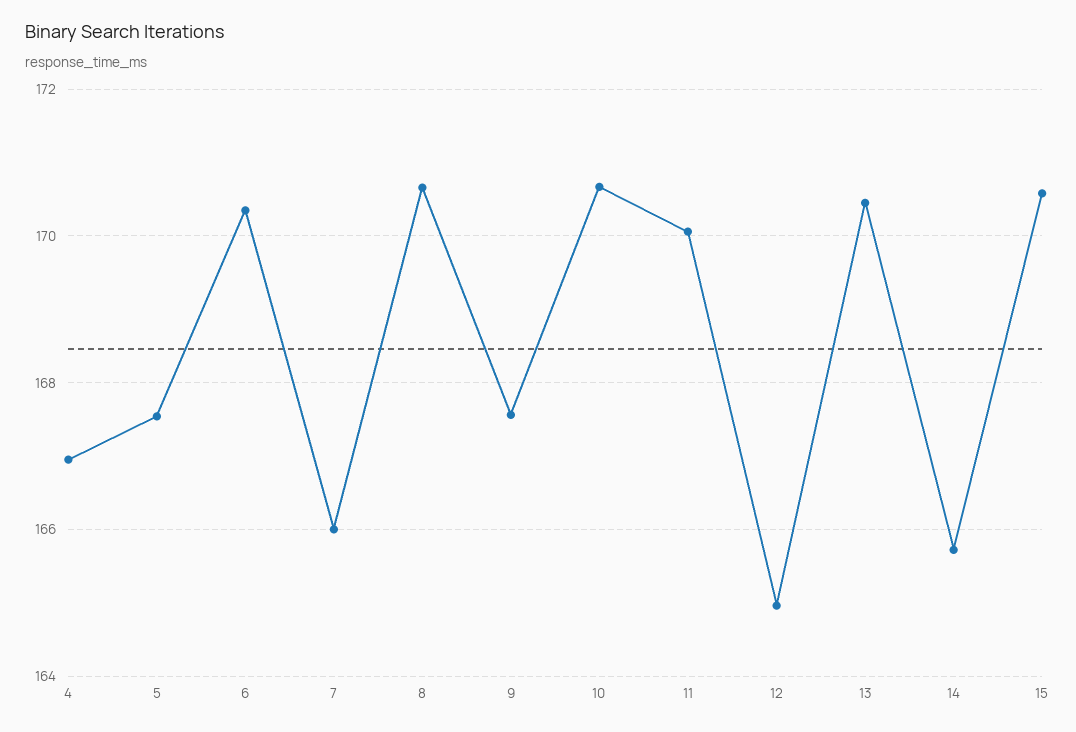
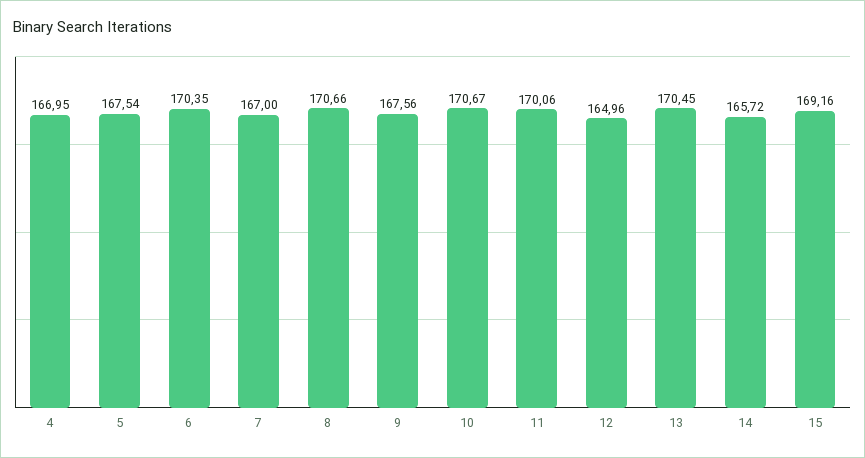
  {
    "4": 166.95,
    "5": 167.54,
    "6": 170.35,
-   "7": 166,
+   "7": 167,
    "8": 170.66,
    "9": 167.56,
    "10": 170.67,
    "11": 170.06,
    "12": 164.96,
    "13": 170.45,
    "14": 165.72,
-   "15": 170.6
+   "15": 169.16
  }

